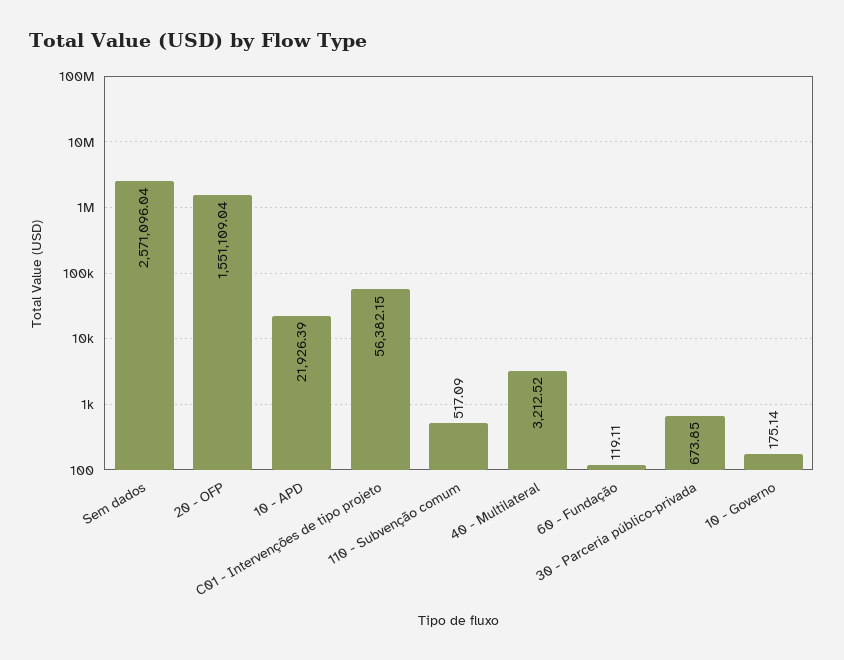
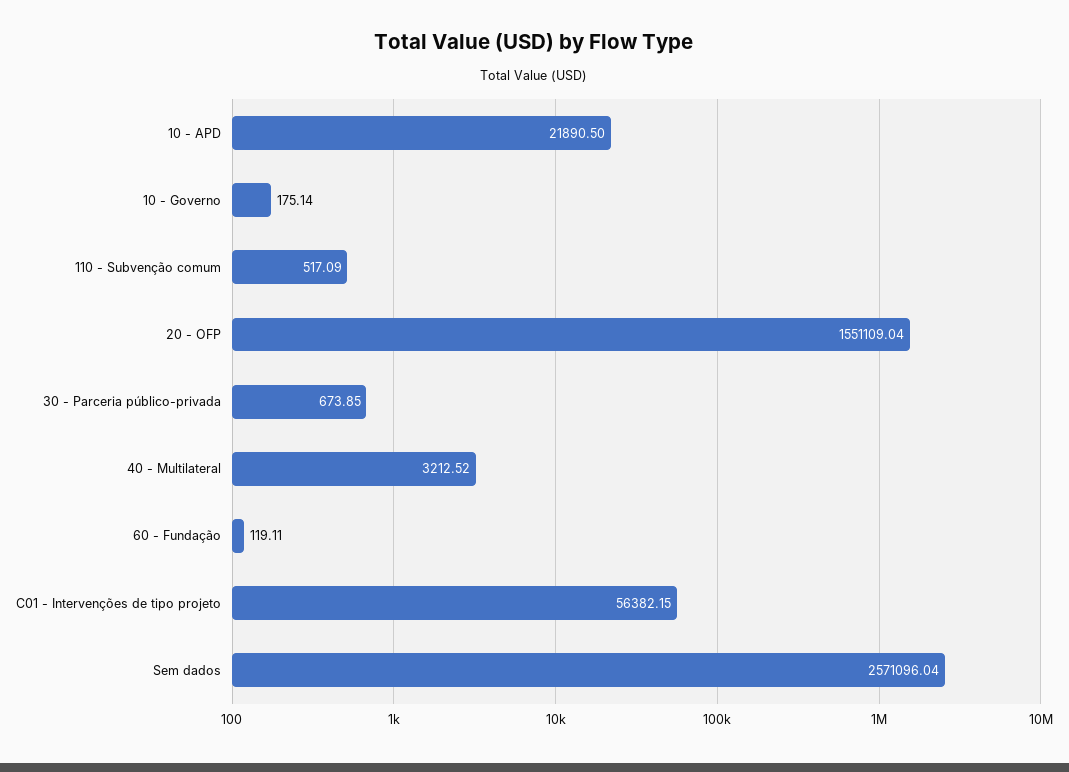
  {
    "Sem dados": 2571096.04,
    "20 - OFP": 1551109.04,
-   "10 - APD": 21926.39,
+   "10 - APD": 21890.5,
    "C01 - Intervenções de tipo projeto": 56382.15,
    "110 - Subvenção comum": 517.09,
    "40 - Multilateral": 3212.52,
    "60 - Fundação": 119.11,
    "30 - Parceria público-privada": 673.85,
    "10 - Governo": 175.14
  }

